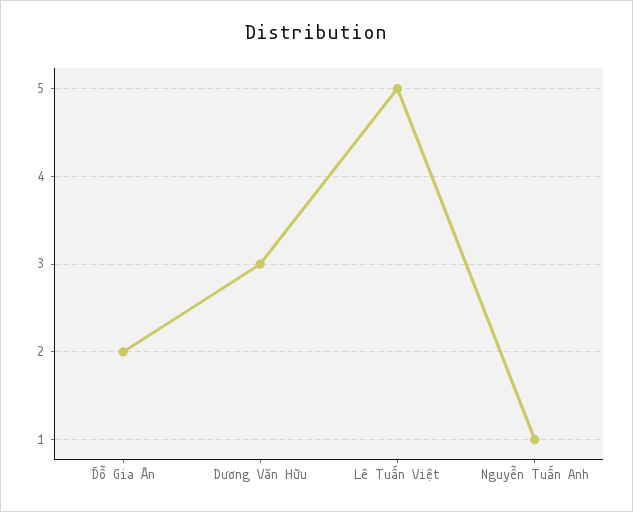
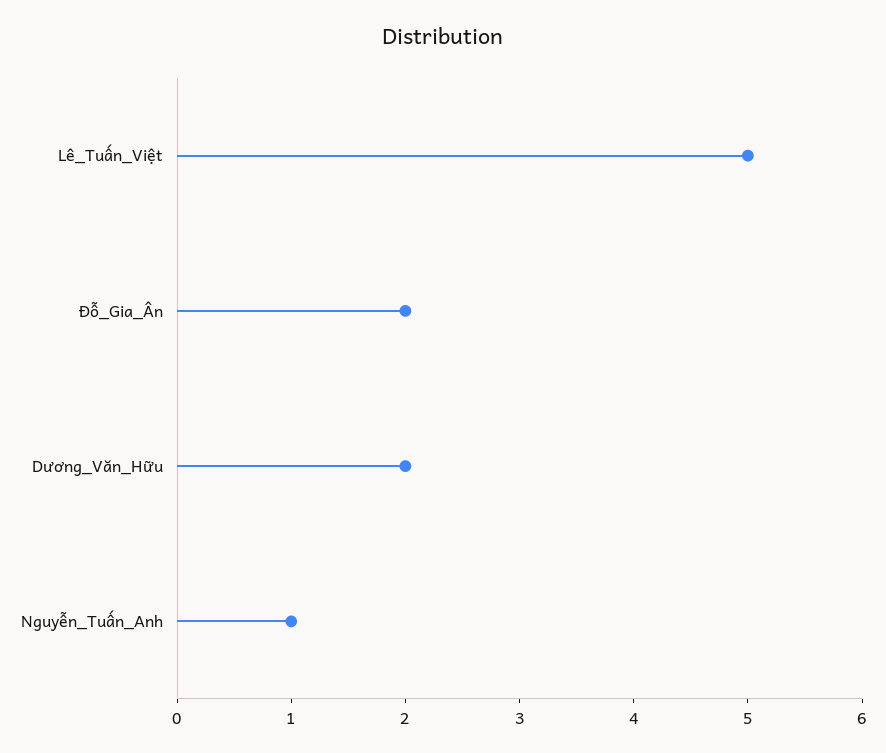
  {
    "Đỗ Gia Ân": 2,
-   "Dương Văn Hữu": 3,
+   "Dương Văn Hữu": 2,
    "Lê Tuấn Việt": 5,
    "Nguyễn Tuấn Anh": 1
  }

